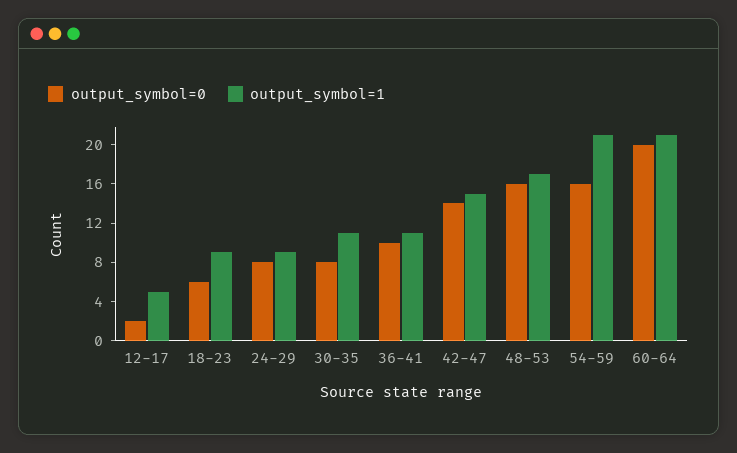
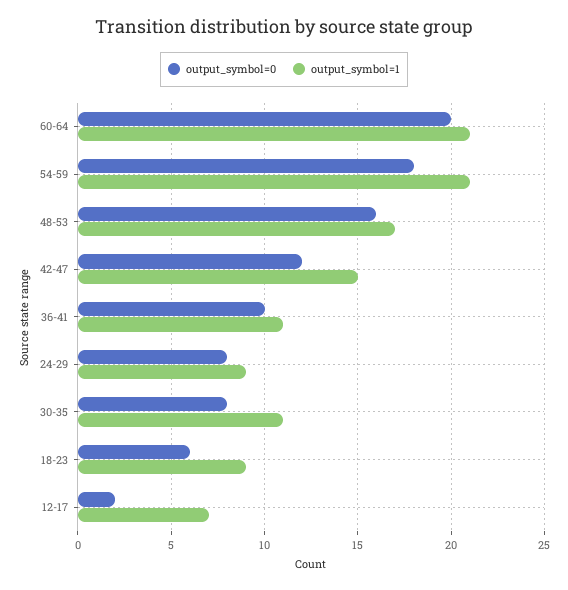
  {
    "output_symbol=0": {
      "12-17": 2,
      "18-23": 6,
      "24-29": 8,
      "30-35": 8,
      "36-41": 10,
-     "42-47": 14,
+     "42-47": 12,
      "48-53": 16,
-     "54-59": 16,
+     "54-59": 18,
      "60-64": 20
    },
    "output_symbol=1": {
-     "12-17": 5,
+     "12-17": 7,
      "18-23": 9,
      "24-29": 9,
      "30-35": 11,
      "36-41": 11,
      "42-47": 15,
      "48-53": 17,
      "54-59": 21,
      "60-64": 21
    }
  }

